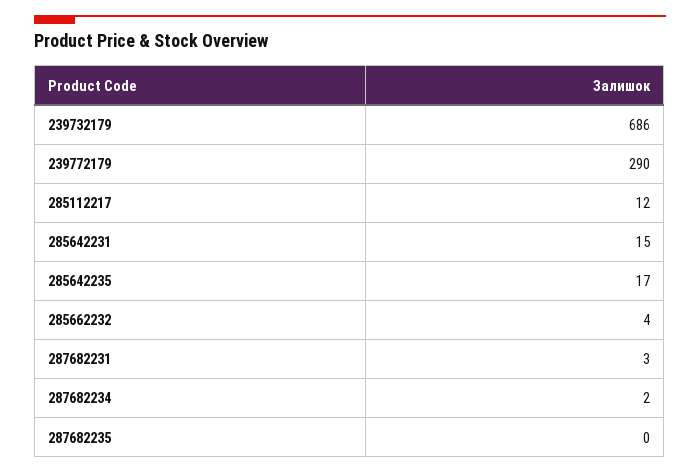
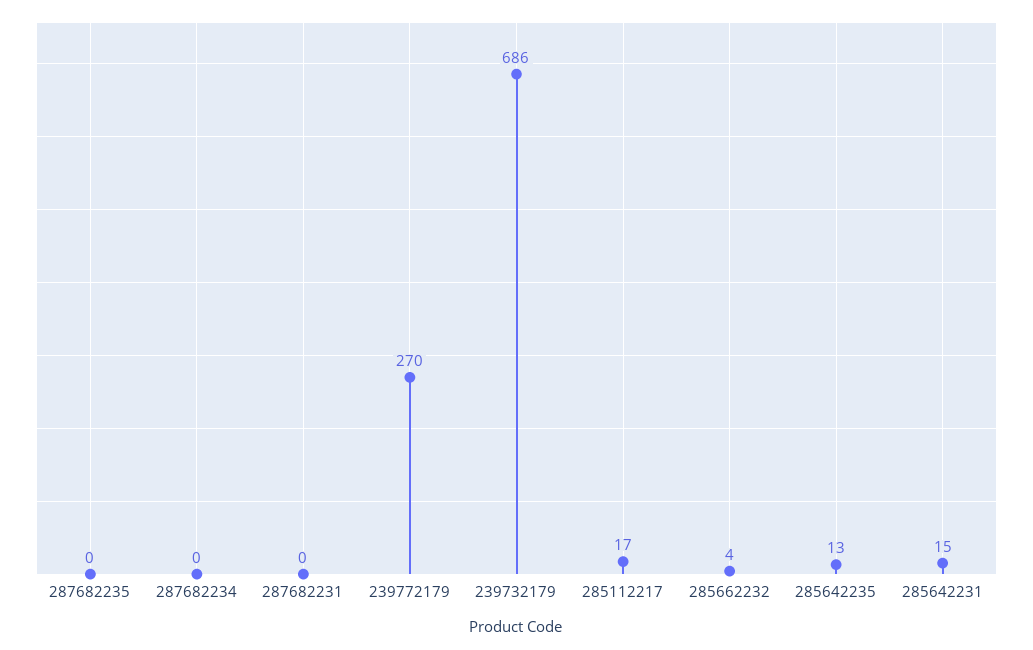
  {
    "239732179": 686,
-   "239772179": 290,
+   "239772179": 270,
-   "285112217": 12,
+   "285112217": 17,
    "285642231": 15,
-   "285642235": 17,
+   "285642235": 13,
    "285662232": 4,
-   "287682231": 3,
+   "287682231": 0,
-   "287682234": 2,
+   "287682234": 0,
    "287682235": 0
  }

